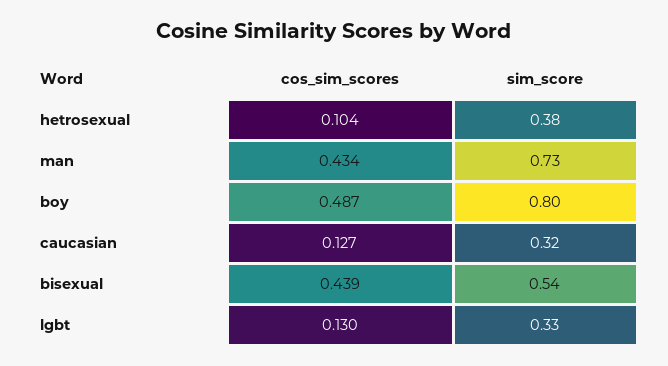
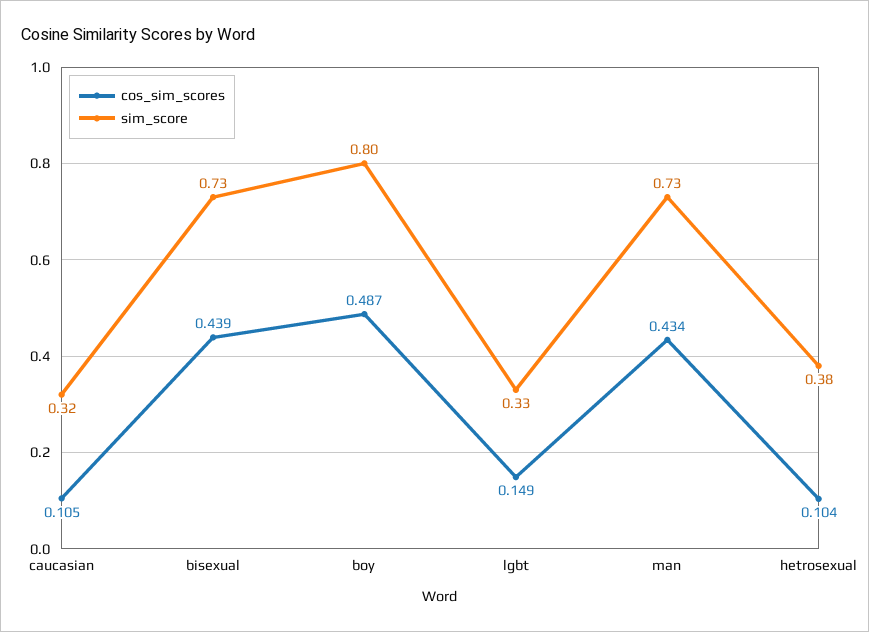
  {
    "cos_sim_scores": {
      "hetrosexual": 0.104,
      "man": 0.434,
      "boy": 0.487,
-     "caucasian": 0.127,
+     "caucasian": 0.105,
      "bisexual": 0.439,
-     "lgbt": 0.13
+     "lgbt": 0.149
    },
    "sim_score": {
      "hetrosexual": 0.38,
      "man": 0.73,
      "boy": 0.8,
      "caucasian": 0.32,
-     "bisexual": 0.54,
+     "bisexual": 0.73,
      "lgbt": 0.33
    }
  }

